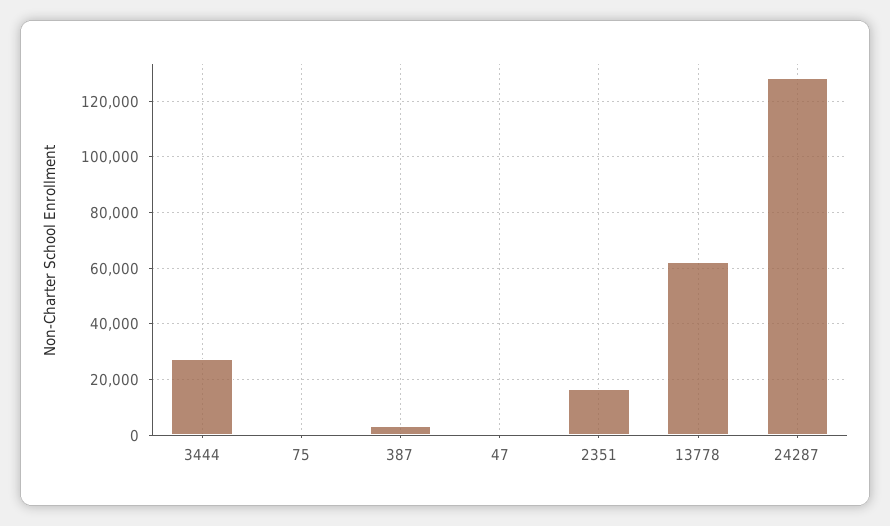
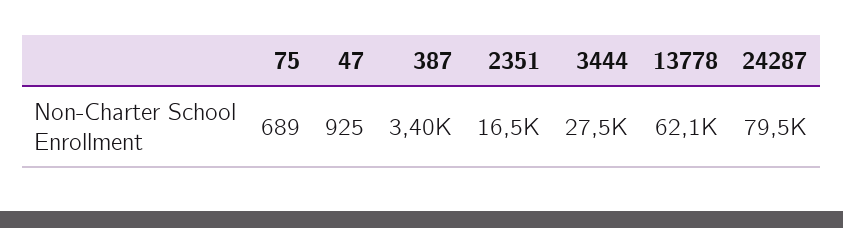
  {
    "3444": 27500,
    "75": 689,
    "387": 3400,
    "47": 925,
    "2351": 16500,
    "13778": 62100,
-   "24287": 127500
+   "24287": 79500
  }

